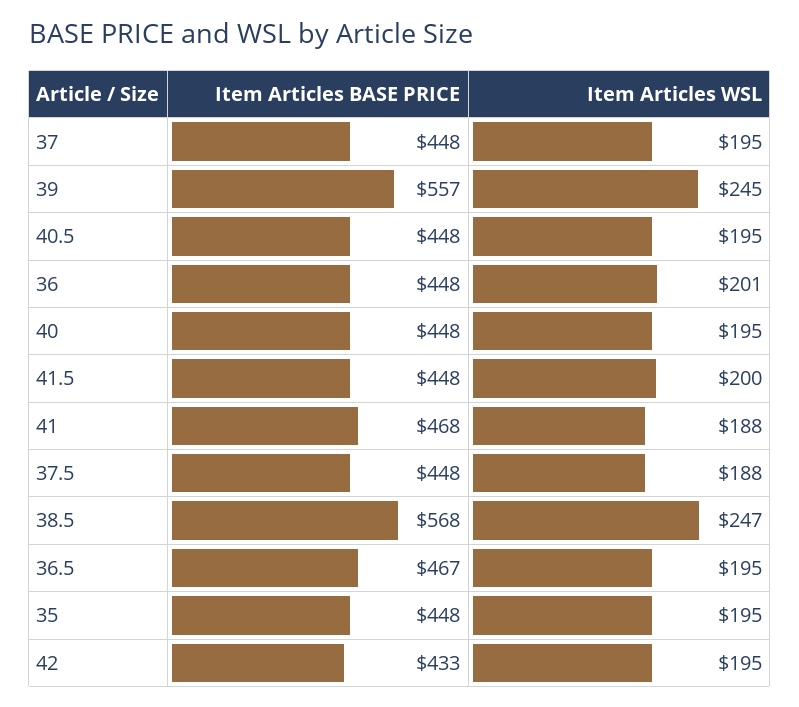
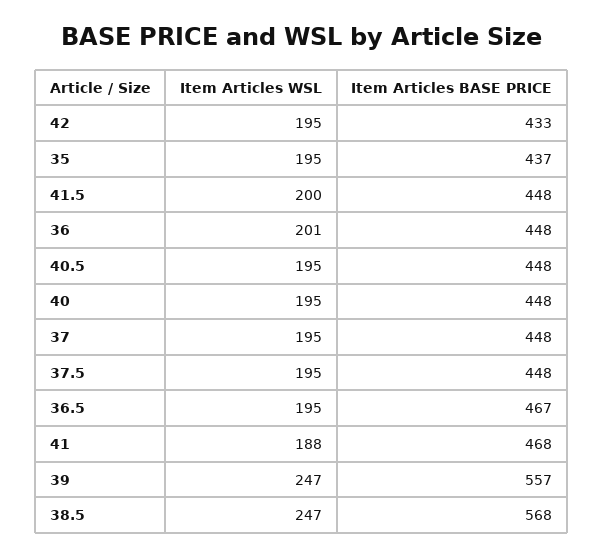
  {
    "Item Articles BASE PRICE": {
      "37": 448,
      "39": 557,
      "40.5": 448,
      "36": 448,
      "40": 448,
      "41.5": 448,
      "41": 468,
      "37.5": 448,
      "38.5": 568,
      "36.5": 467,
-     "35": 448,
+     "35": 437,
      "42": 433
    },
    "Item Articles WSL": {
      "37": 195,
-     "39": 245,
+     "39": 247,
      "40.5": 195,
      "36": 201,
      "40": 195,
      "41.5": 200,
      "41": 188,
-     "37.5": 188,
+     "37.5": 195,
      "38.5": 247,
      "36.5": 195,
      "35": 195,
      "42": 195
    }
  }

